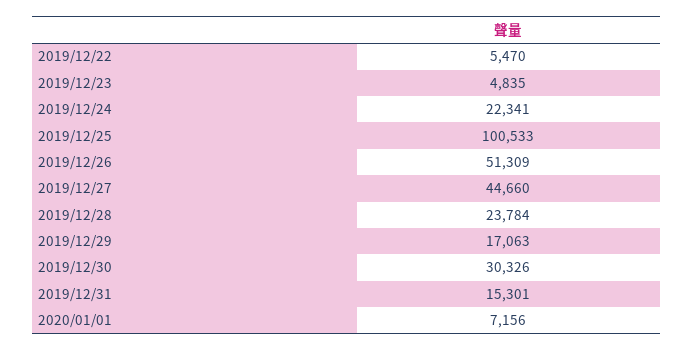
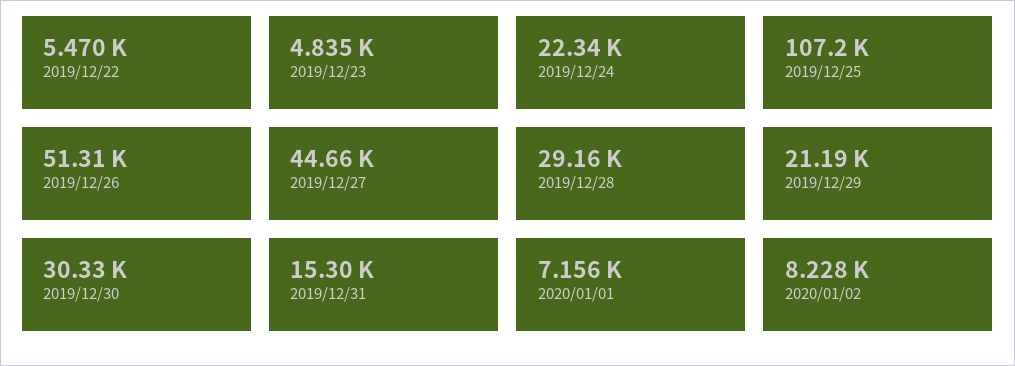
  {
    "2019/12/22": 5470,
    "2019/12/23": 4835,
    "2019/12/24": 22341,
-   "2019/12/25": 100533,
+   "2019/12/25": 107200,
    "2019/12/26": 51309,
    "2019/12/27": 44660,
-   "2019/12/28": 23784,
+   "2019/12/28": 29160,
-   "2019/12/29": 17063,
+   "2019/12/29": 21190,
    "2019/12/30": 30326,
    "2019/12/31": 15301,
-   "2020/01/01": 7156
+   "2020/01/01": 7156,
+   "2020/01/02": 8228
  }

